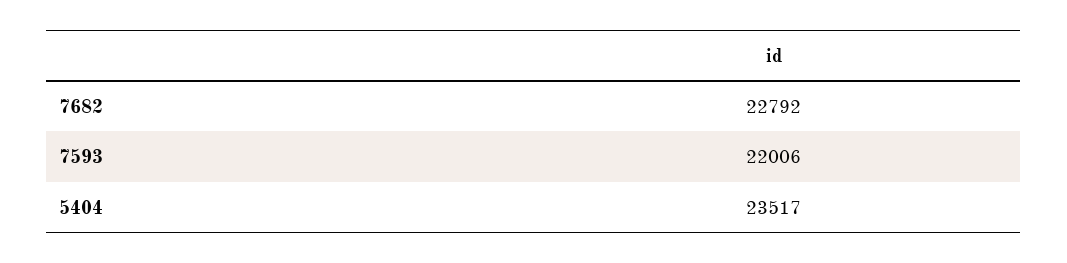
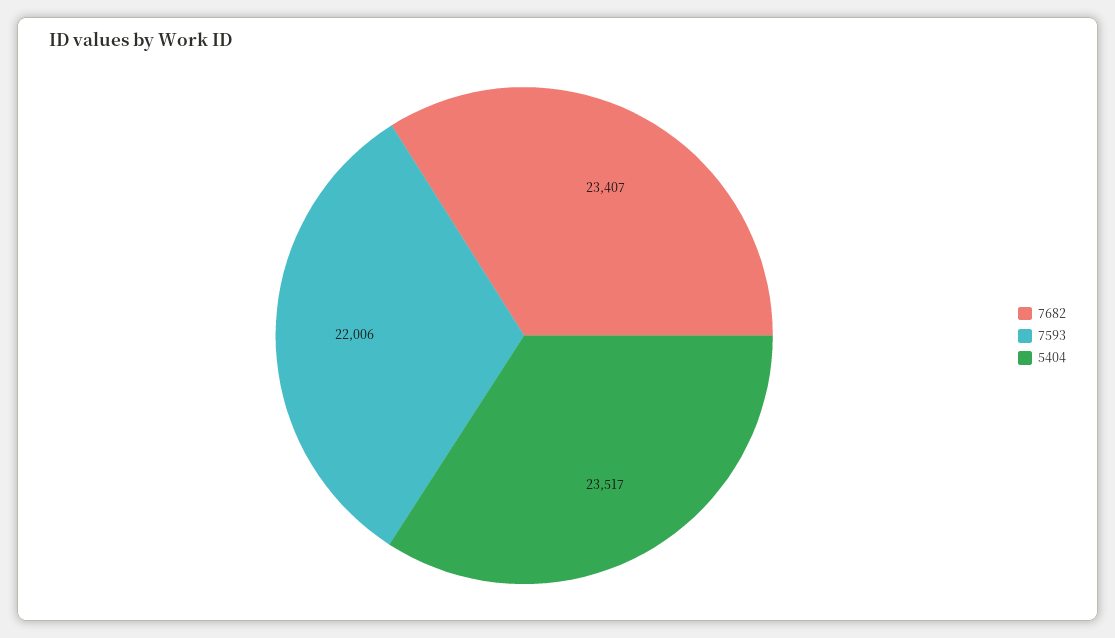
  {
-   "7682": 22792,
+   "7682": 23407,
    "7593": 22006,
    "5404": 23517
  }

